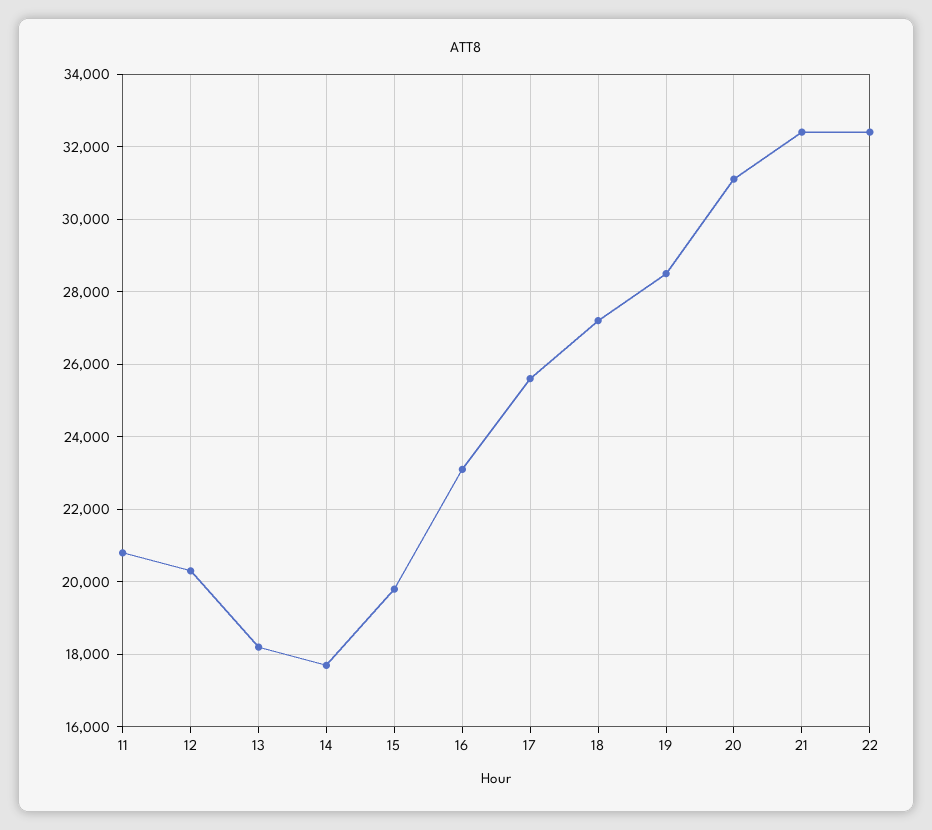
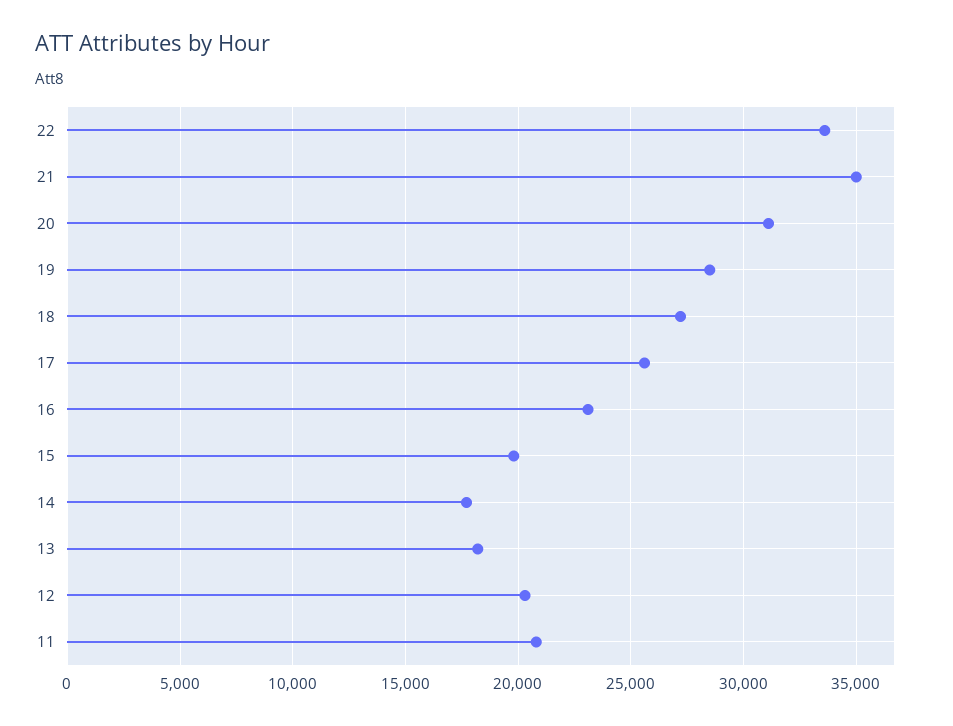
  {
    "11": 20800,
    "12": 20400,
    "13": 18200,
    "14": 17800,
    "15": 19800,
    "16": 23200,
    "17": 25600,
    "18": 27200,
    "19": 28600,
    "20": 31200,
-   "21": 32400,
+   "21": 35000,
-   "22": 32400
+   "22": 33500
  }

